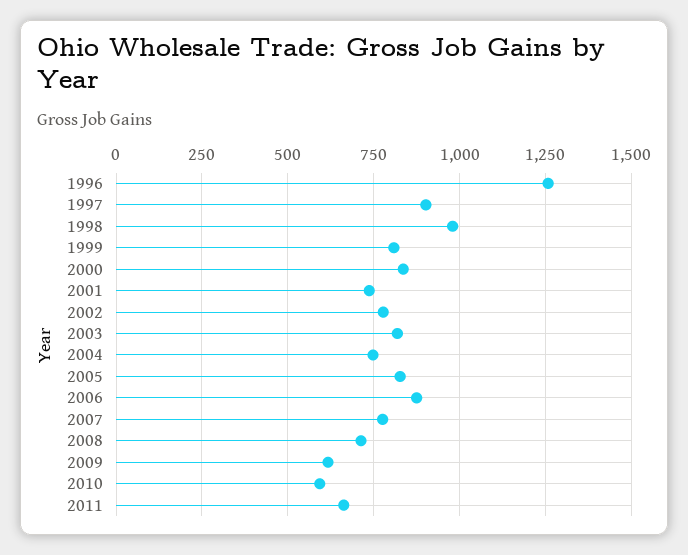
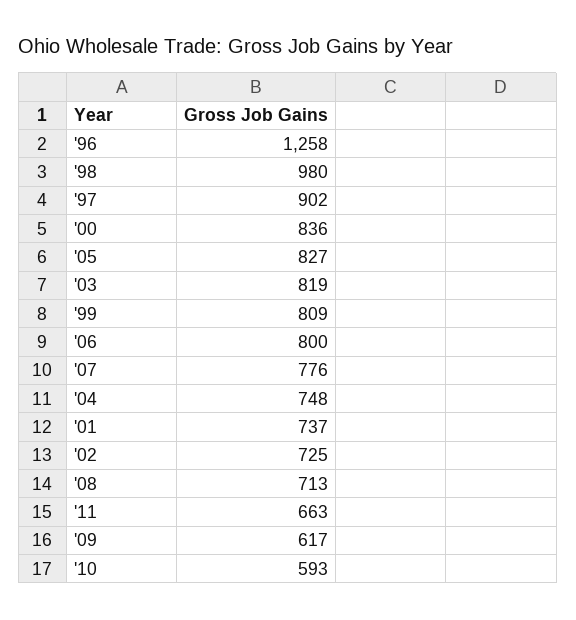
  {
    "1996": 1258,
    "1997": 902,
    "1998": 980,
    "1999": 809,
    "2000": 836,
    "2001": 737,
-   "2002": 775,
+   "2002": 725,
    "2003": 819,
    "2004": 748,
    "2005": 827,
-   "2006": 875,
+   "2006": 800,
    "2007": 776,
    "2008": 713,
    "2009": 617,
    "2010": 593,
    "2011": 663
  }

